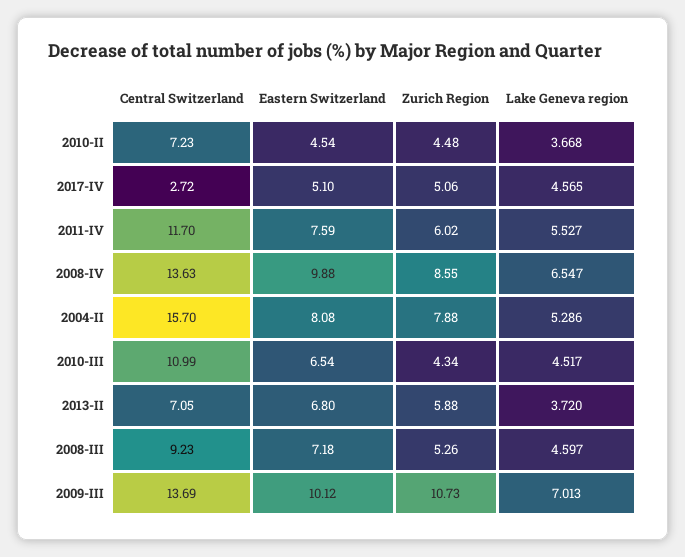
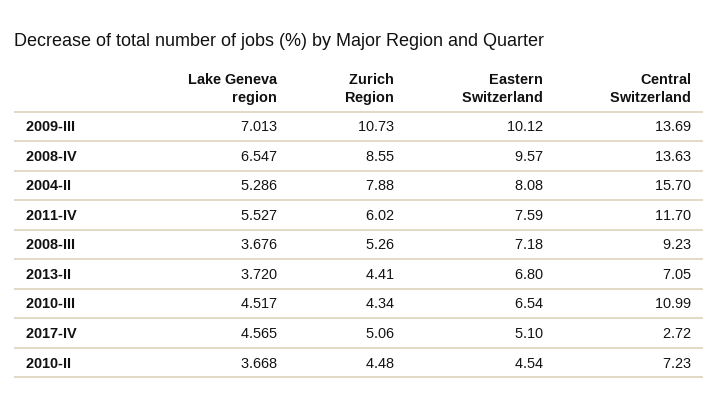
  {
    "Central Switzerland": {
      "2010-II": 7.23,
      "2017-IV": 2.72,
      "2011-IV": 11.7,
      "2008-IV": 13.63,
      "2004-II": 15.7,
      "2010-III": 10.99,
      "2013-II": 7.05,
      "2008-III": 9.23,
      "2009-III": 13.69
    },
    "Eastern Switzerland": {
      "2010-II": 4.54,
      "2017-IV": 5.1,
      "2011-IV": 7.59,
-     "2008-IV": 9.88,
+     "2008-IV": 9.57,
      "2004-II": 8.08,
      "2010-III": 6.54,
      "2013-II": 6.8,
      "2008-III": 7.18,
      "2009-III": 10.12
    },
    "Zurich Region": {
      "2010-II": 4.48,
      "2017-IV": 5.06,
      "2011-IV": 6.02,
      "2008-IV": 8.55,
      "2004-II": 7.88,
      "2010-III": 4.34,
-     "2013-II": 5.88,
+     "2013-II": 4.41,
      "2008-III": 5.26,
      "2009-III": 10.73
    },
    "Lake Geneva region": {
      "2010-II": 3.668,
      "2017-IV": 4.565,
      "2011-IV": 5.527,
      "2008-IV": 6.547,
      "2004-II": 5.286,
      "2010-III": 4.517,
      "2013-II": 3.72,
-     "2008-III": 4.597,
+     "2008-III": 3.676,
      "2009-III": 7.013
    }
  }

